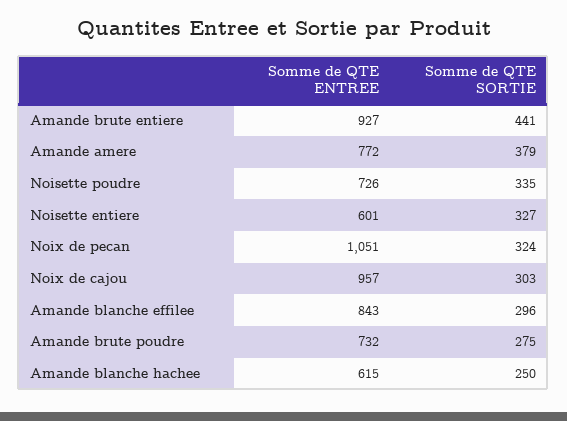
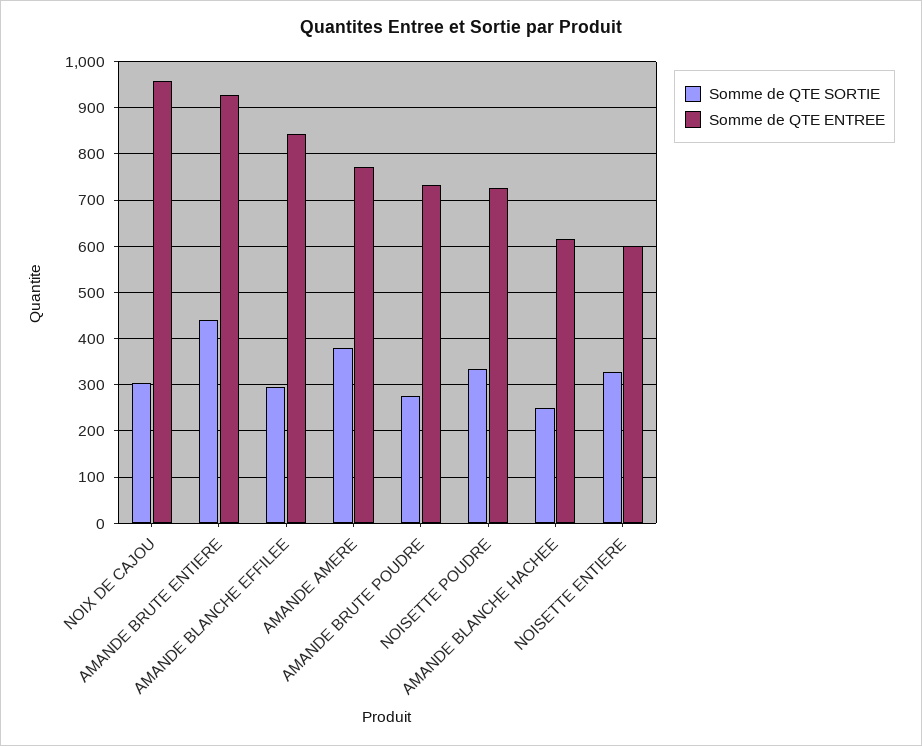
  {
    "Somme de QTE ENTREE": {
      "Amande brute entiere": 927,
      "Amande amere": 772,
      "Noisette poudre": 726,
      "Noisette entiere": 601,
-     "Noix de pecan": 1051,
      "Noix de cajou": 957,
      "Amande blanche effilee": 843,
      "Amande brute poudre": 732,
      "Amande blanche hachee": 615
    },
    "Somme de QTE SORTIE": {
      "Amande brute entiere": 441,
      "Amande amere": 379,
      "Noisette poudre": 335,
      "Noisette entiere": 327,
-     "Noix de pecan": 324,
      "Noix de cajou": 303,
      "Amande blanche effilee": 296,
      "Amande brute poudre": 275,
      "Amande blanche hachee": 250
    }
  }

